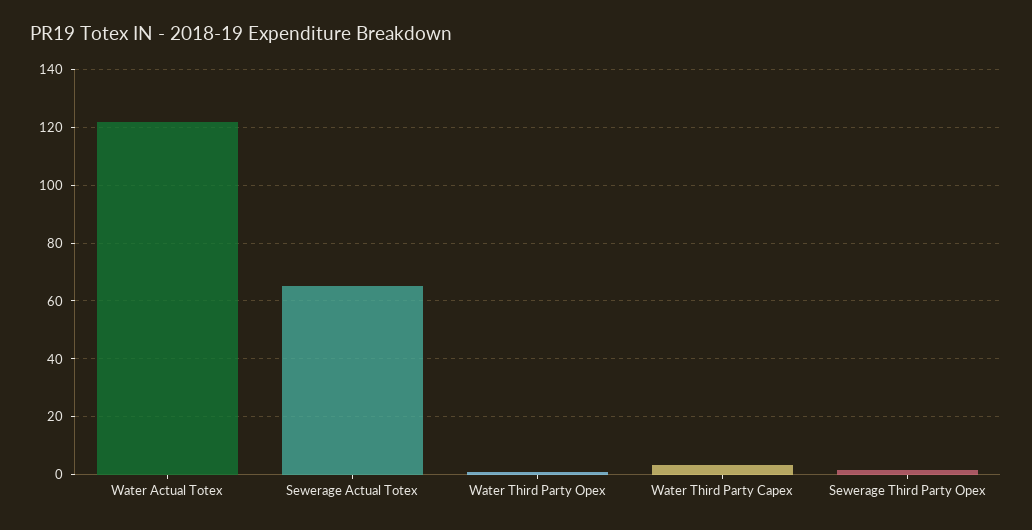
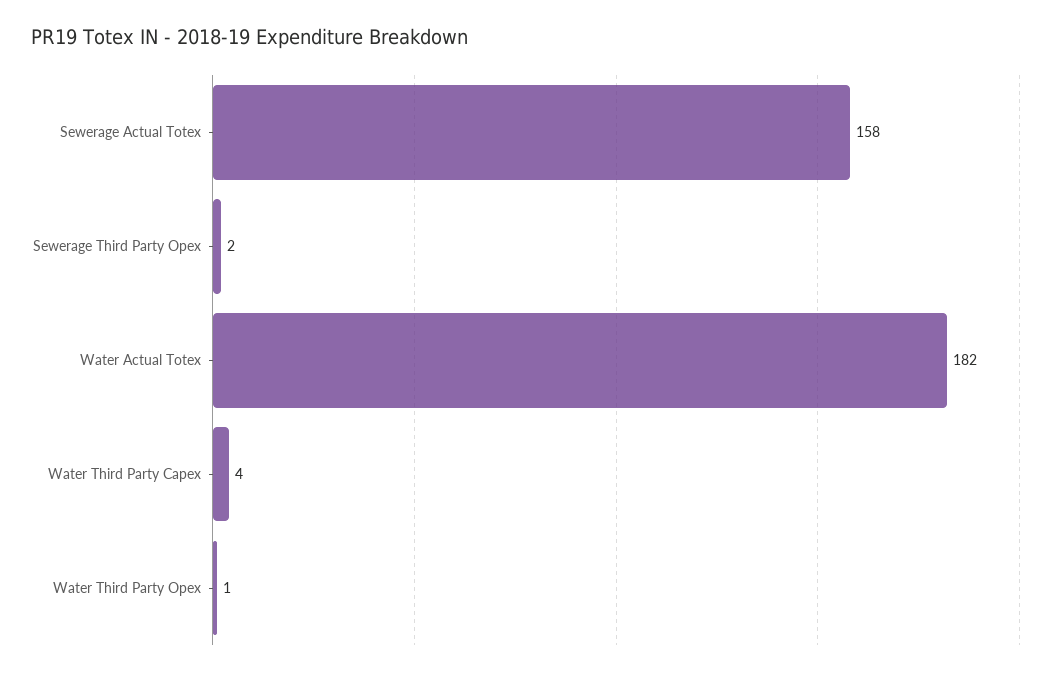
  {
-   "Water Actual Totex": 122.5,
+   "Water Actual Totex": 182,
-   "Sewerage Actual Totex": 65,
+   "Sewerage Actual Totex": 158,
    "Water Third Party Opex": 1,
    "Water Third Party Capex": 4,
    "Sewerage Third Party Opex": 2
  }

